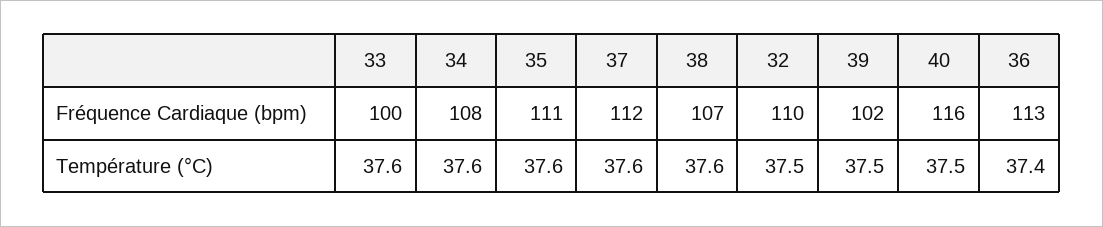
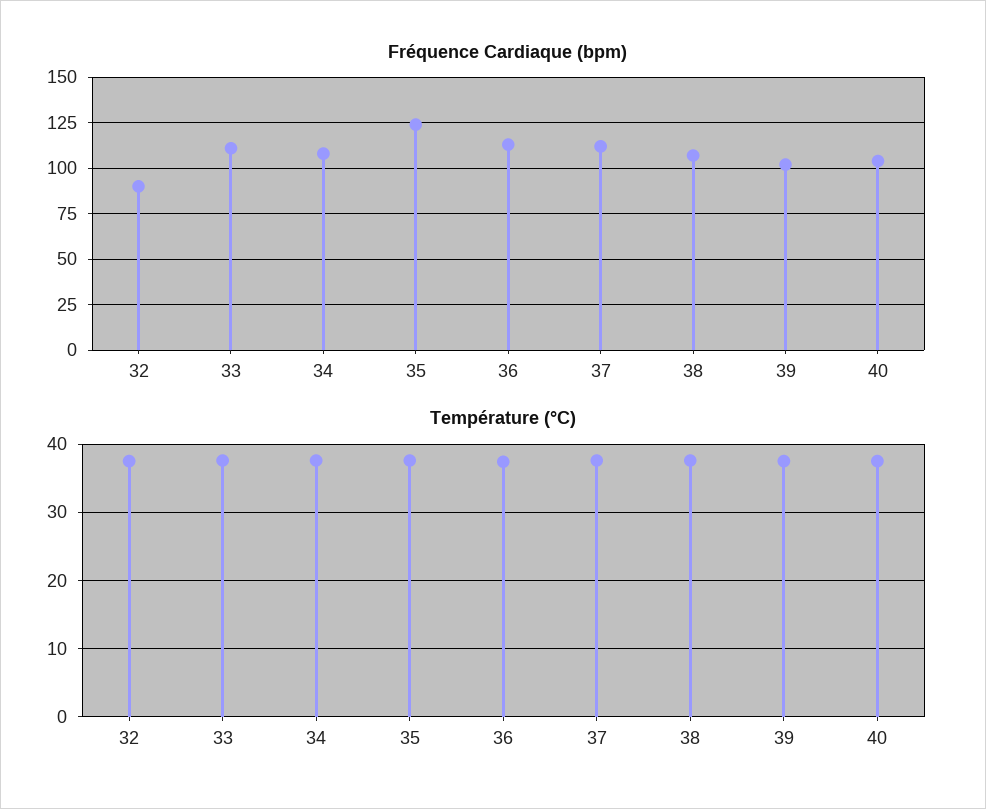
  {
    "Fréquence Cardiaque (bpm)": {
-     "33": 100,
+     "33": 110,
      "34": 108,
-     "35": 111,
+     "35": 125,
      "37": 112,
      "38": 107,
-     "32": 110,
+     "32": 90,
      "39": 102,
-     "40": 116,
+     "40": 105,
      "36": 113
    },
    "Température (°C)": {
      "33": 37.6,
      "34": 37.6,
      "35": 37.6,
      "37": 37.6,
      "38": 37.6,
      "32": 37.5,
      "39": 37.5,
      "40": 37.5,
      "36": 37.4
    }
  }

